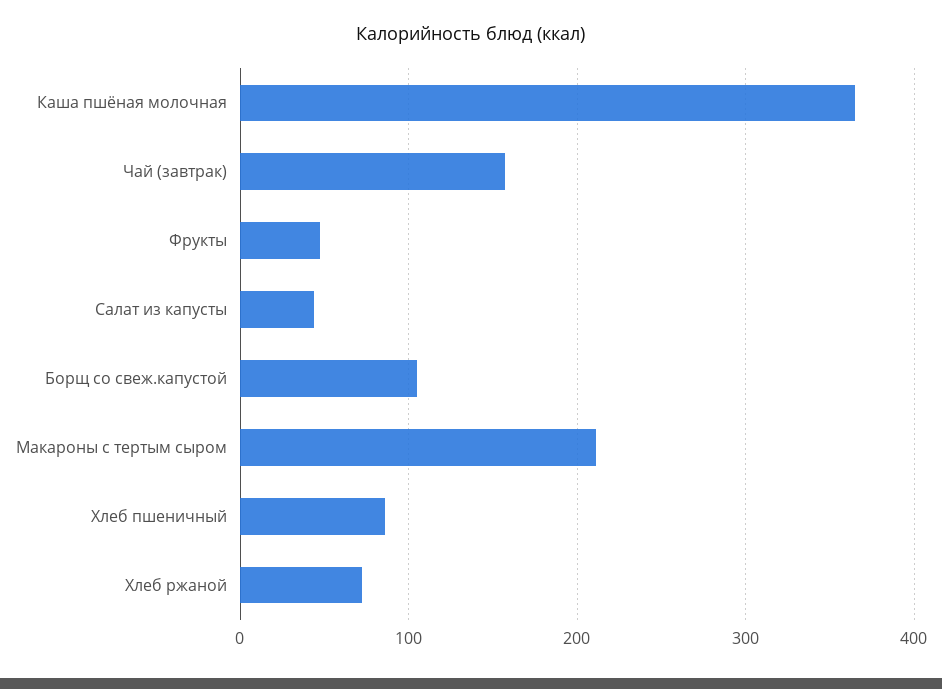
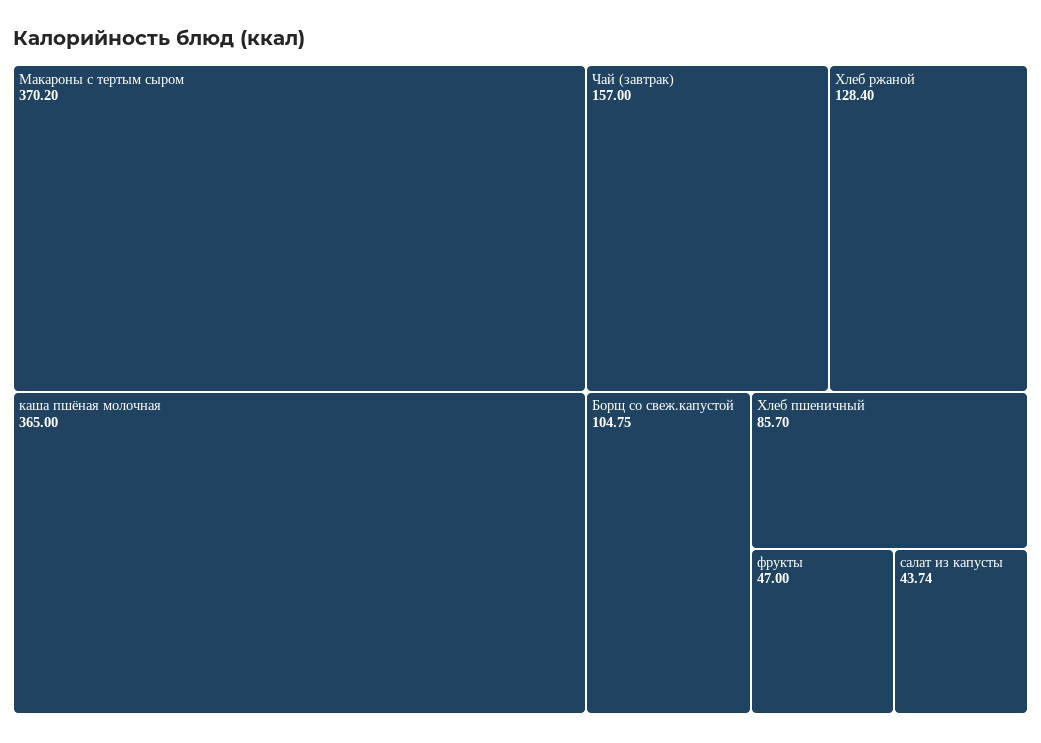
  {
    "Каша пшёная молочная": 365,
    "Чай (завтрак)": 157,
    "Фрукты": 47,
    "Салат из капусты": 43.74,
    "Борщ со свеж.капустой": 104.75,
-   "Макароны с тертым сыром": 210,
+   "Макароны с тертым сыром": 370.2,
    "Хлеб пшеничный": 85.7,
-   "Хлеб ржаной": 70
+   "Хлеб ржаной": 128.4
  }

